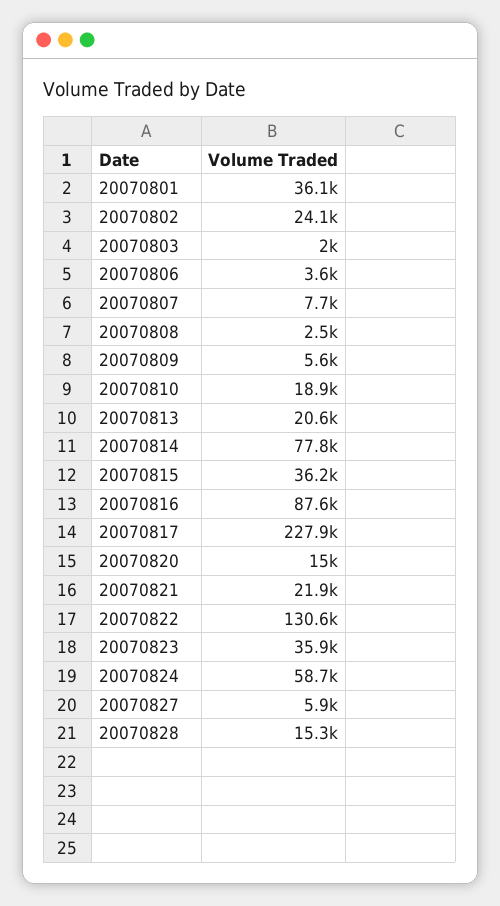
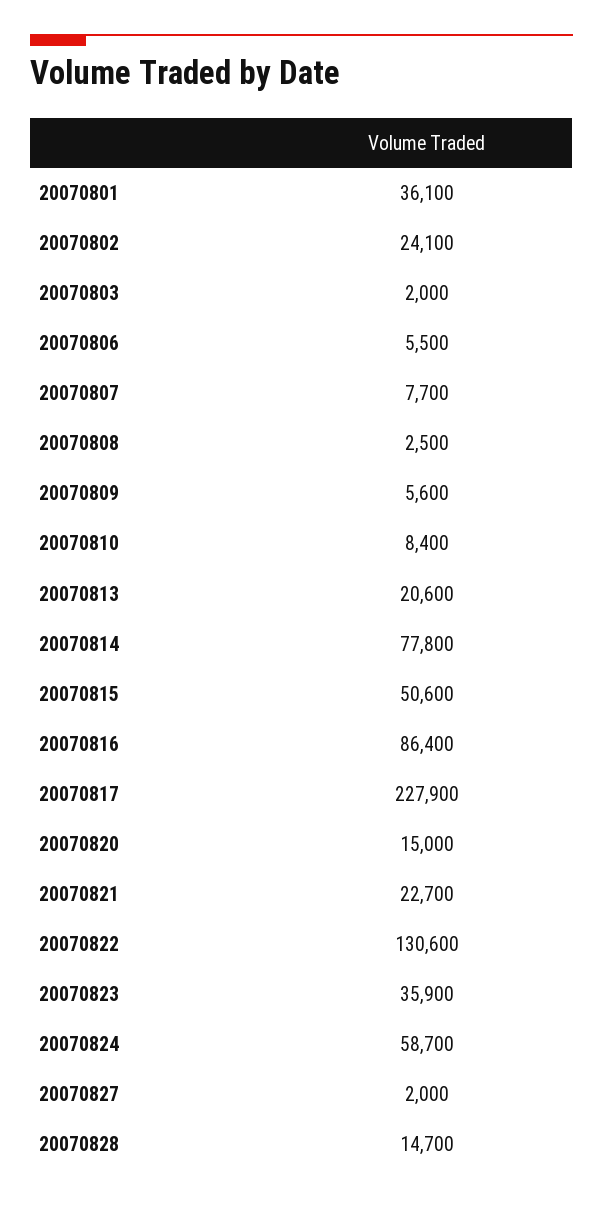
  {
    "20070801": 36100,
    "20070802": 24100,
    "20070803": 2000,
-   "20070806": 3600,
+   "20070806": 5500,
    "20070807": 7700,
    "20070808": 2500,
    "20070809": 5600,
-   "20070810": 18900,
+   "20070810": 8400,
    "20070813": 20600,
    "20070814": 77800,
-   "20070815": 36200,
+   "20070815": 50600,
-   "20070816": 87600,
+   "20070816": 86400,
    "20070817": 227900,
    "20070820": 15000,
-   "20070821": 21900,
+   "20070821": 22700,
    "20070822": 130600,
    "20070823": 35900,
    "20070824": 58700,
-   "20070827": 5900,
+   "20070827": 2000,
-   "20070828": 15300
+   "20070828": 14700
  }

